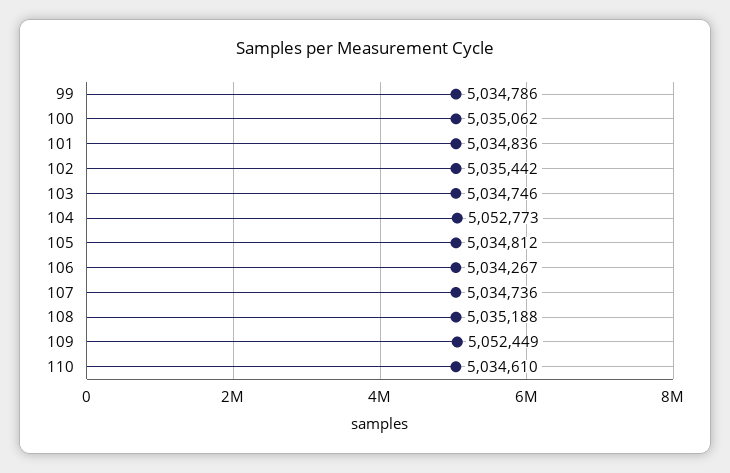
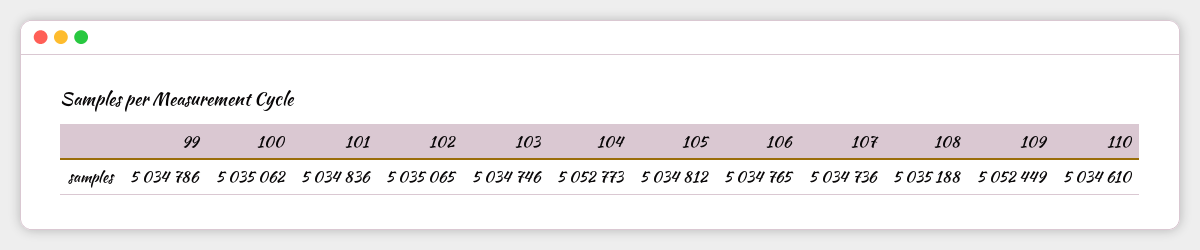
  {
    "99": 5034786,
    "100": 5035062,
    "101": 5034836,
-   "102": 5035442,
+   "102": 5035065,
    "103": 5034746,
    "104": 5052773,
    "105": 5034812,
-   "106": 5034267,
+   "106": 5034765,
    "107": 5034736,
    "108": 5035188,
    "109": 5052449,
    "110": 5034610
  }

